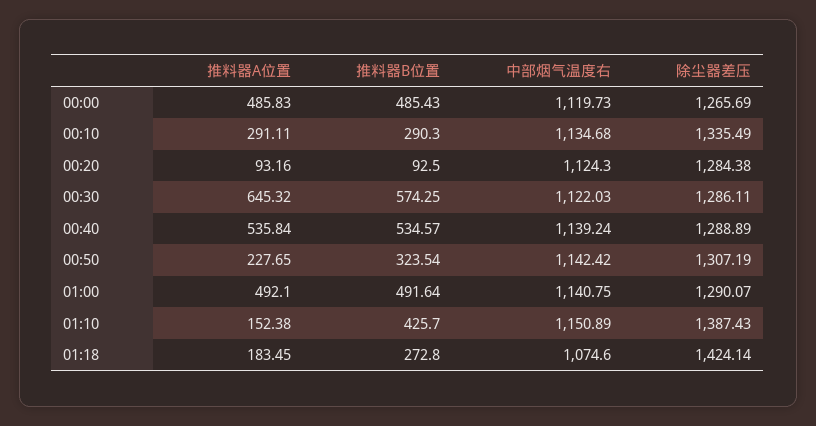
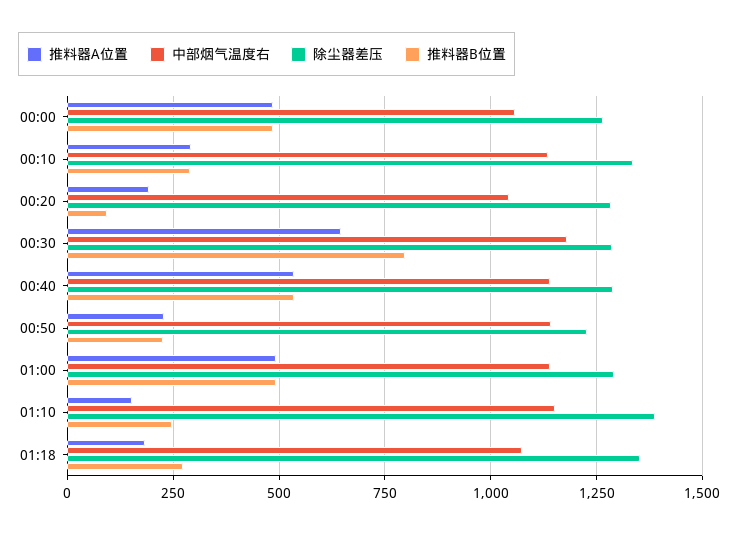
  {
    "推料器A位置": {
      "00:00": 485.83,
      "00:10": 291.11,
-     "00:20": 93.16,
+     "00:20": 200,
      "00:30": 645.32,
      "00:40": 535.84,
      "00:50": 227.65,
      "01:00": 492.1,
      "01:10": 152.38,
      "01:18": 183.45
    },
    "推料器B位置": {
      "00:00": 485.43,
      "00:10": 290.3,
      "00:20": 92.5,
-     "00:30": 574.25,
+     "00:30": 800,
      "00:40": 534.57,
-     "00:50": 323.54,
+     "00:50": 225,
      "01:00": 491.64,
-     "01:10": 425.7,
+     "01:10": 250,
      "01:18": 272.8
    },
    "中部烟气温度右": {
-     "00:00": 1119.73,
+     "00:00": 1050,
      "00:10": 1134.68,
-     "00:20": 1124.3,
+     "00:20": 1050,
-     "00:30": 1122.03,
+     "00:30": 1175,
      "00:40": 1139.24,
      "00:50": 1142.42,
      "01:00": 1140.75,
      "01:10": 1150.89,
      "01:18": 1074.6
    },
    "除尘器差压": {
      "00:00": 1265.69,
      "00:10": 1335.49,
      "00:20": 1284.38,
      "00:30": 1286.11,
      "00:40": 1288.89,
-     "00:50": 1307.19,
+     "00:50": 1225,
      "01:00": 1290.07,
      "01:10": 1387.43,
-     "01:18": 1424.14
+     "01:18": 1350
    }
  }

